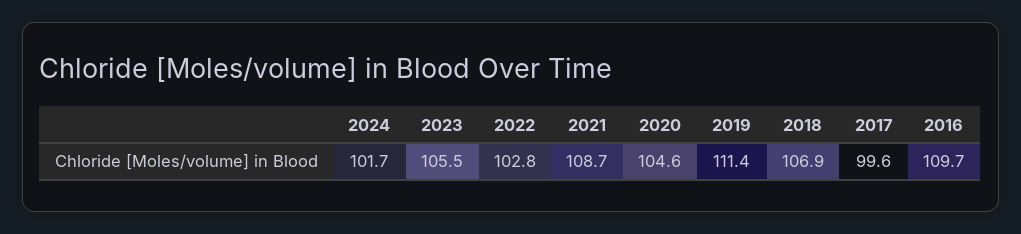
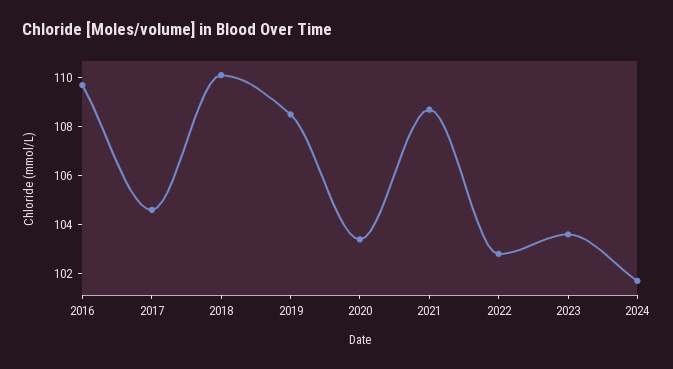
  {
    "2024": 101.7,
-   "2023": 105.5,
+   "2023": 103.5,
    "2022": 102.8,
    "2021": 108.7,
-   "2020": 104.6,
+   "2020": 103.5,
-   "2019": 111.4,
+   "2019": 108.5,
-   "2018": 106.9,
+   "2018": 110,
-   "2017": 99.6,
+   "2017": 104.5,
    "2016": 109.7
  }

